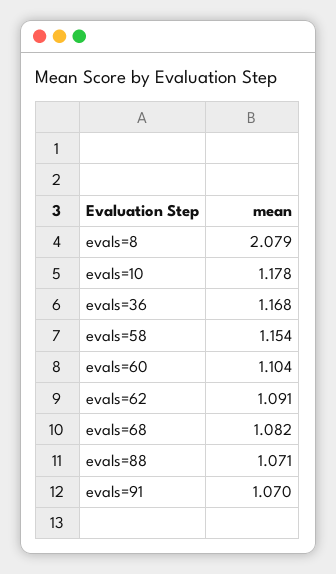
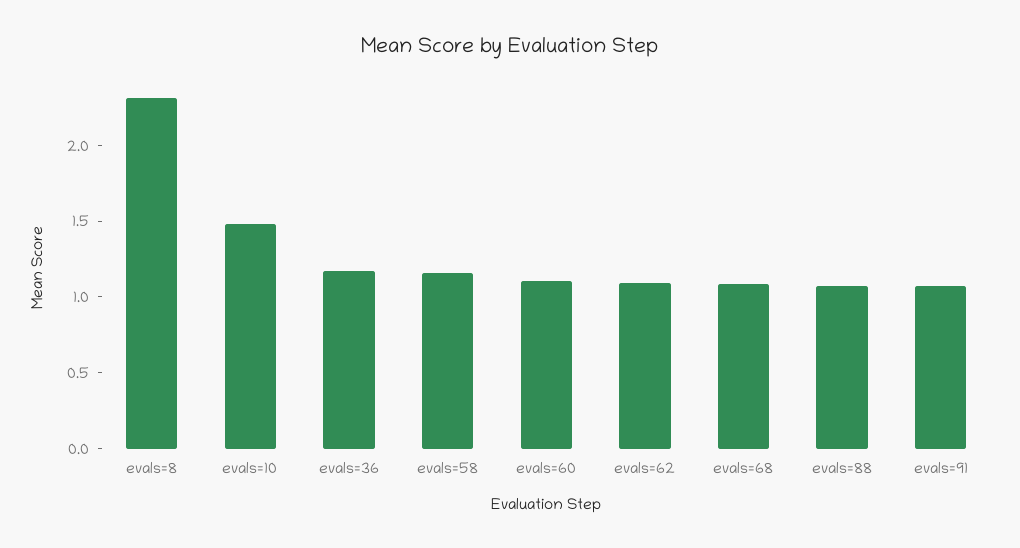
  {
-   "evals=8": 2.079,
+   "evals=8": 2.3,
-   "evals=10": 1.178,
+   "evals=10": 1.5,
    "evals=36": 1.168,
    "evals=58": 1.154,
    "evals=60": 1.104,
    "evals=62": 1.091,
    "evals=68": 1.082,
    "evals=88": 1.071,
    "evals=91": 1.07
  }

